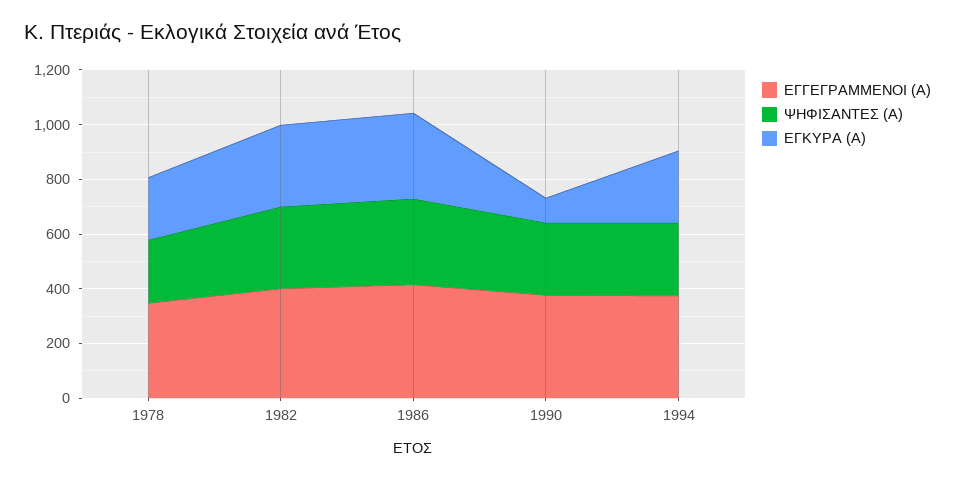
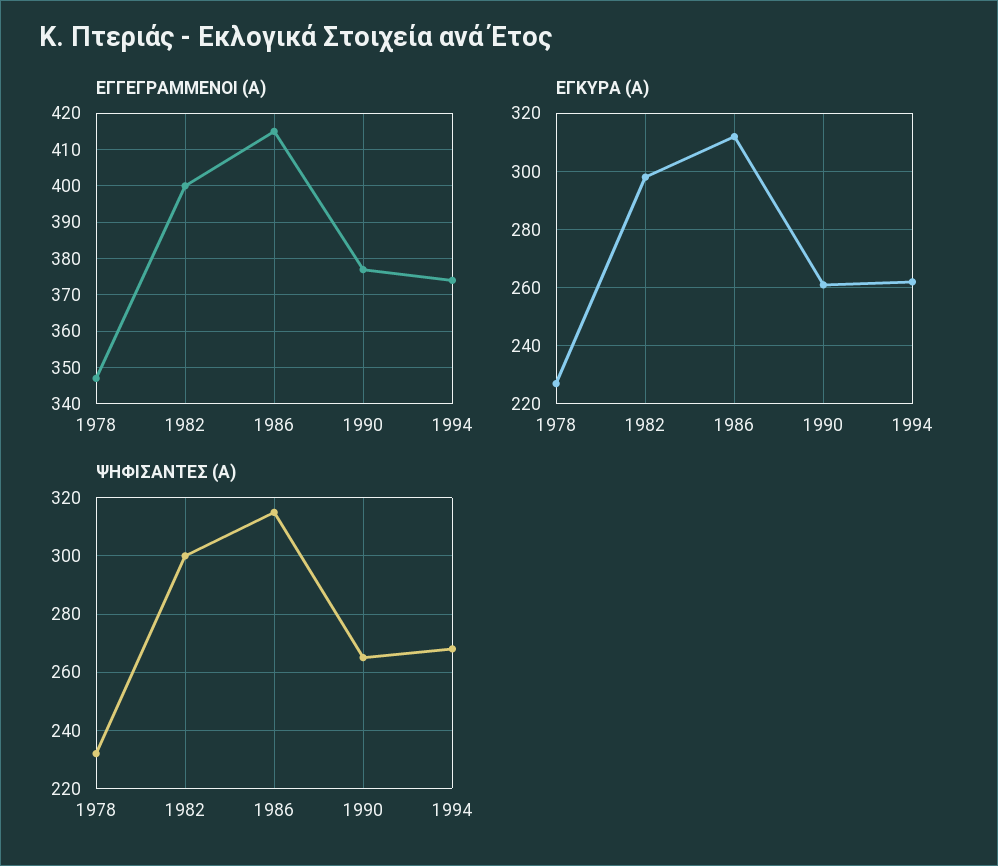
  {
    "ΕΓΓΕΓΡΑΜΜΕΝΟΙ (Α)": {
      "1978": 345,
      "1982": 400,
      "1986": 415,
      "1990": 375,
      "1994": 375
    },
    "ΨΗΦΙΣΑΝΤΕΣ (Α)": {
      "1978": 230,
      "1982": 300,
      "1986": 315,
      "1990": 265,
      "1994": 270
    },
    "ΕΓΚΥΡΑ (Α)": {
      "1978": 225,
      "1982": 300,
      "1986": 310,
-     "1990": 100,
+     "1990": 260,
      "1994": 260
    }
  }

